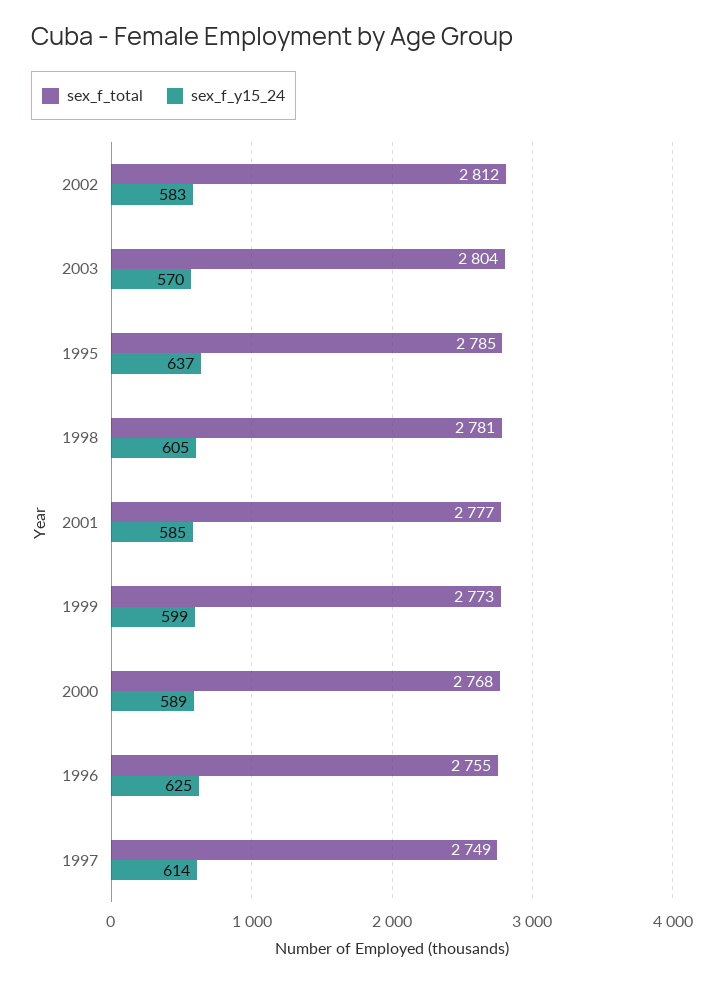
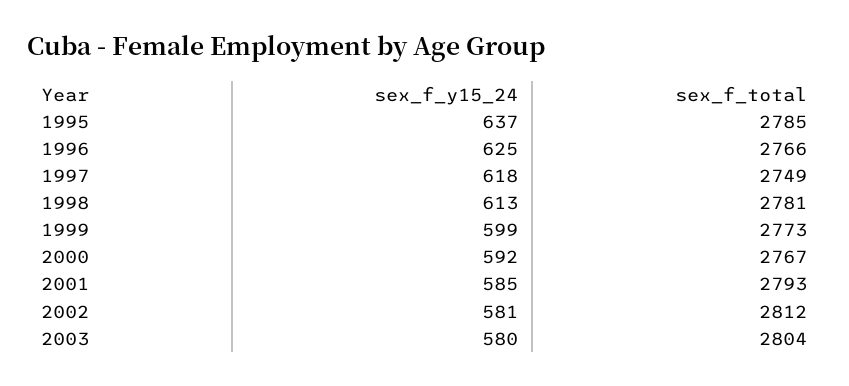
  {
    "sex_f_total": {
      "2002": 2812,
      "2003": 2804,
      "1995": 2785,
      "1998": 2781,
-     "2001": 2777,
+     "2001": 2793,
      "1999": 2773,
-     "2000": 2768,
+     "2000": 2767,
-     "1996": 2755,
+     "1996": 2766,
      "1997": 2749
    },
    "sex_f_y15_24": {
-     "2002": 583,
+     "2002": 581,
-     "2003": 570,
+     "2003": 580,
      "1995": 637,
-     "1998": 605,
+     "1998": 613,
      "2001": 585,
      "1999": 599,
-     "2000": 589,
+     "2000": 592,
      "1996": 625,
-     "1997": 614
+     "1997": 618
    }
  }

